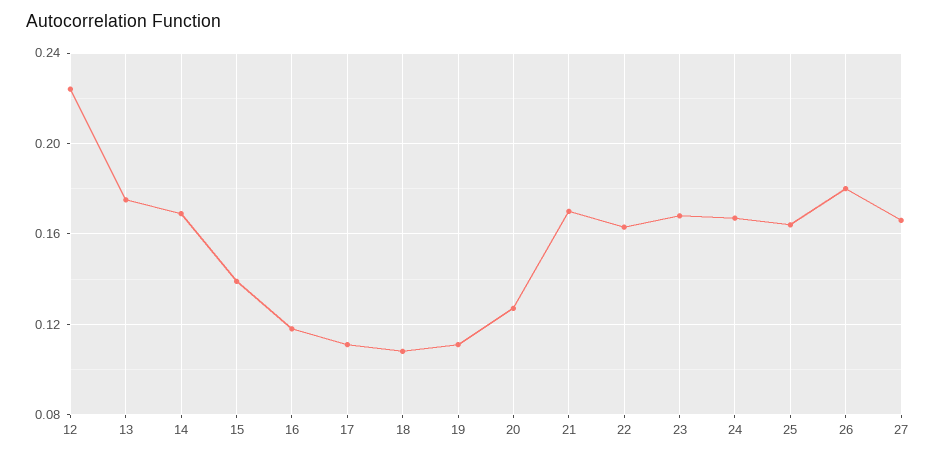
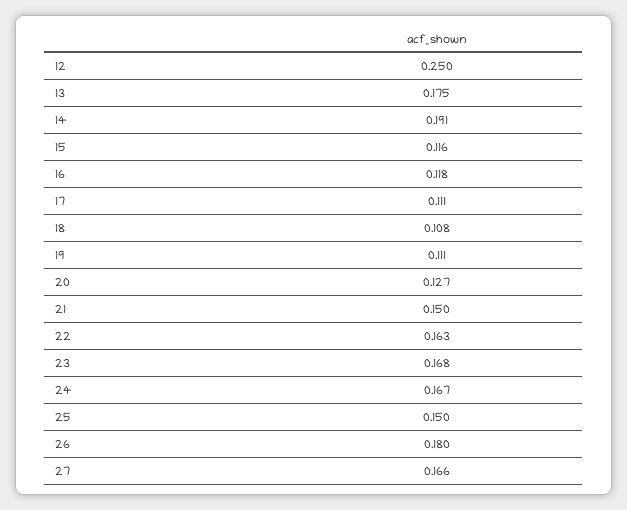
  {
-   "12": 0.225,
+   "12": 0.25,
    "13": 0.175,
-   "14": 0.17,
+   "14": 0.191,
-   "15": 0.14,
+   "15": 0.116,
    "16": 0.118,
    "17": 0.111,
    "18": 0.108,
    "19": 0.111,
    "20": 0.127,
-   "21": 0.17,
+   "21": 0.15,
    "22": 0.163,
    "23": 0.168,
    "24": 0.167,
-   "25": 0.165,
+   "25": 0.15,
    "26": 0.18,
    "27": 0.166
  }

